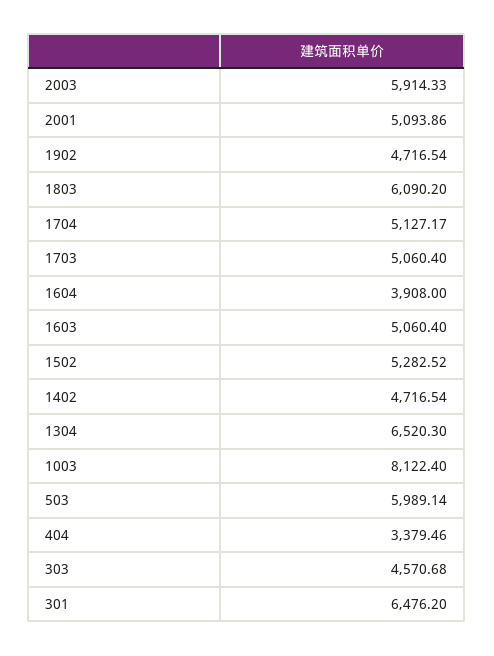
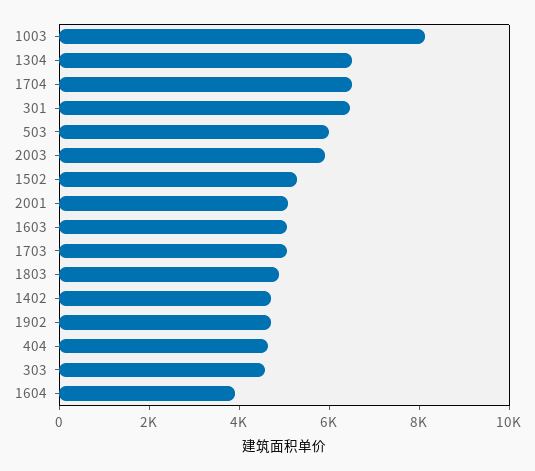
  {
    "2003": 5914.33,
    "2001": 5093.86,
    "1902": 4716.54,
-   "1803": 6090.2,
+   "1803": 5000,
-   "1704": 5127.17,
+   "1704": 6500,
    "1703": 5060.4,
    "1604": 3908,
    "1603": 5060.4,
    "1502": 5282.52,
    "1402": 4716.54,
    "1304": 6520.3,
    "1003": 8122.4,
    "503": 5989.14,
-   "404": 3379.46,
+   "404": 4500,
    "303": 4570.68,
    "301": 6476.2
  }

